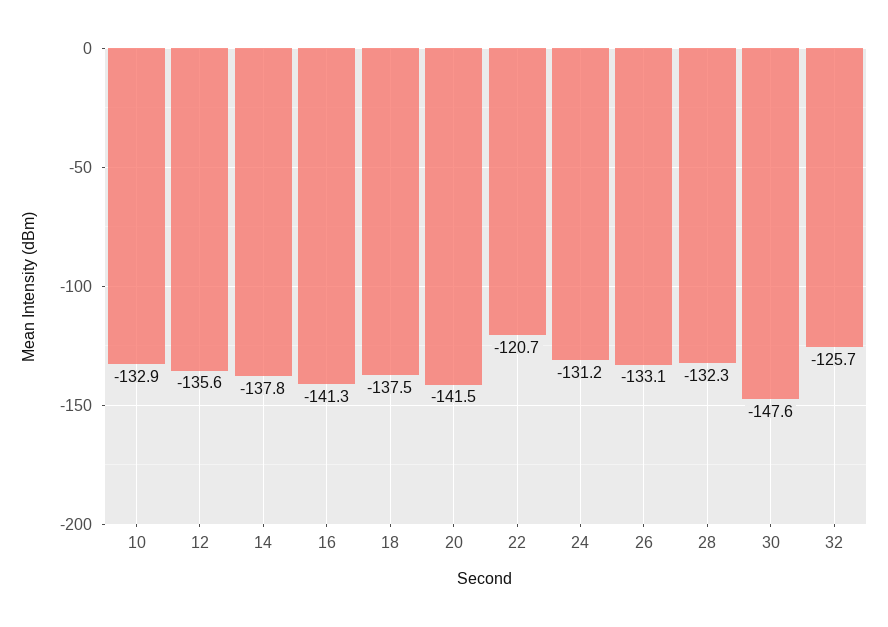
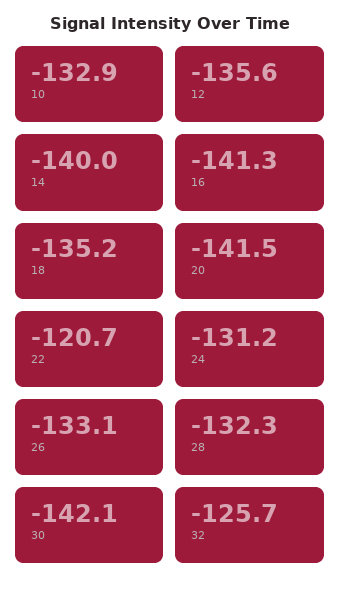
  {
    "10": -132.9,
    "12": -135.6,
-   "14": -137.8,
+   "14": -140,
    "16": -141.3,
-   "18": -137.5,
+   "18": -135.2,
    "20": -141.5,
    "22": -120.7,
    "24": -131.2,
    "26": -133.1,
    "28": -132.3,
-   "30": -147.6,
+   "30": -142.1,
    "32": -125.7
  }

